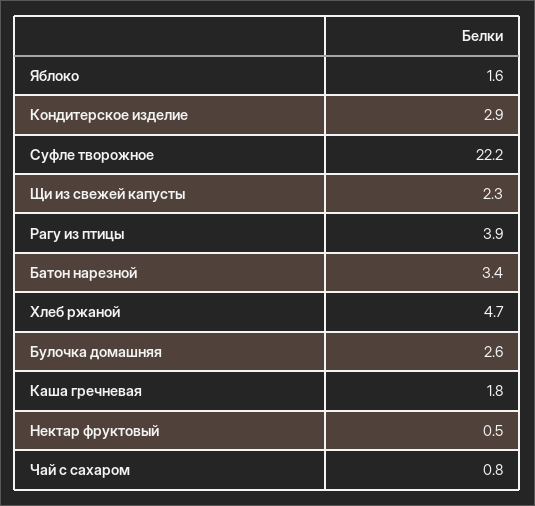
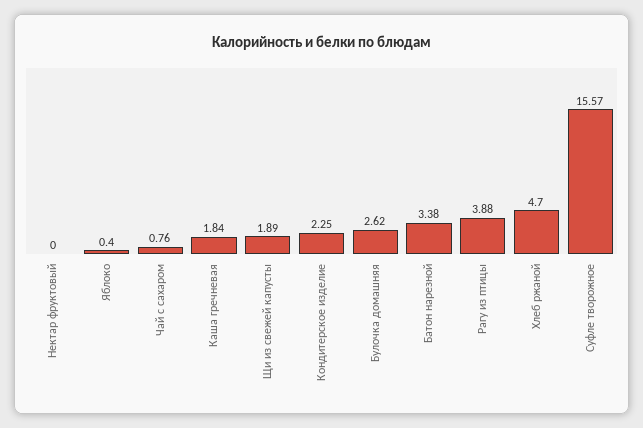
  {
-   "Яблоко": 1.6,
+   "Яблоко": 0.4,
-   "Кондитерское изделие": 2.9,
+   "Кондитерское изделие": 2.25,
-   "Суфле творожное": 22.2,
+   "Суфле творожное": 15.57,
-   "Щи из свежей капусты": 2.3,
+   "Щи из свежей капусты": 1.89,
    "Рагу из птицы": 3.88,
    "Батон нарезной": 3.38,
    "Хлеб ржаной": 4.7,
    "Булочка домашняя": 2.62,
    "Каша гречневая": 1.84,
-   "Нектар фруктовый": 0.5,
+   "Нектар фруктовый": 0,
    "Чай с сахаром": 0.76
  }

